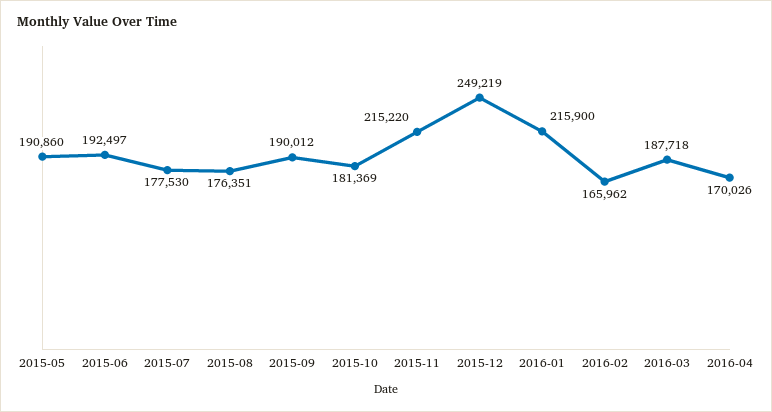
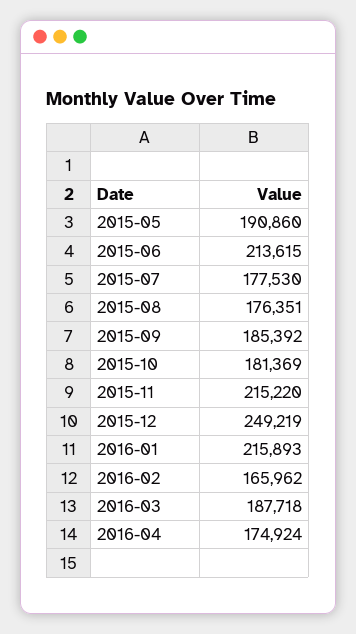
  {
    "2015-05": 190860,
-   "2015-06": 192497,
+   "2015-06": 213615,
    "2015-07": 177530,
    "2015-08": 176351,
-   "2015-09": 190012,
+   "2015-09": 185392,
    "2015-10": 181369,
    "2015-11": 215220,
    "2015-12": 249219,
-   "2016-01": 215900,
+   "2016-01": 215893,
    "2016-02": 165962,
    "2016-03": 187718,
-   "2016-04": 170026
+   "2016-04": 174924
  }

